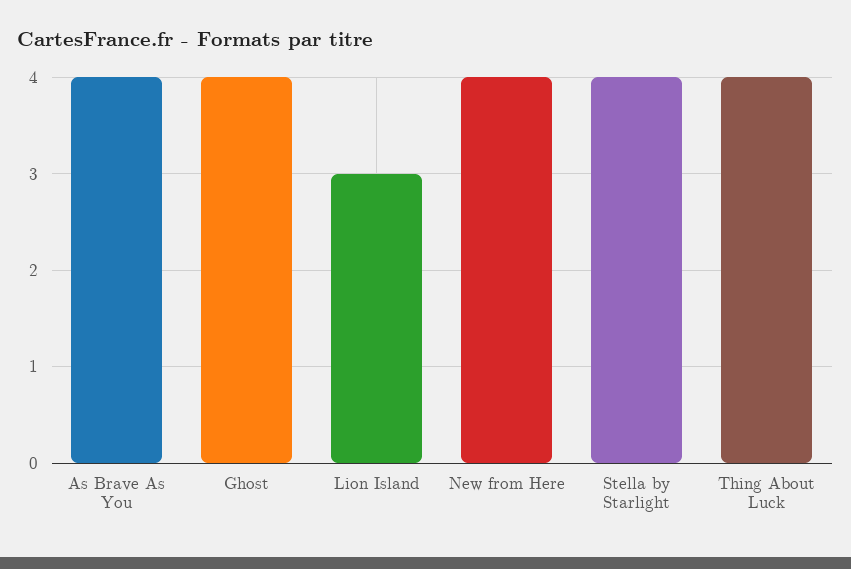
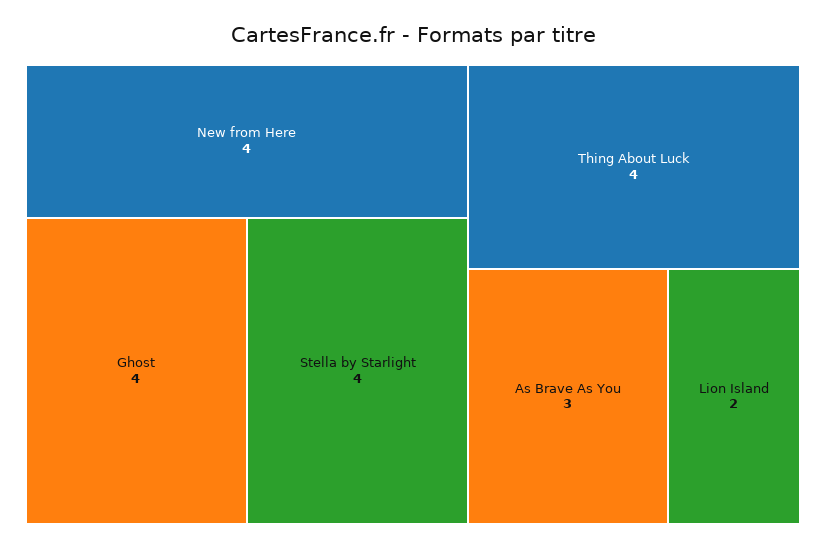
  {
-   "As Brave As You": 4,
+   "As Brave As You": 3,
    "Ghost": 4,
-   "Lion Island": 3,
+   "Lion Island": 2,
    "New from Here": 4,
    "Stella by Starlight": 4,
    "Thing About Luck": 4
  }

